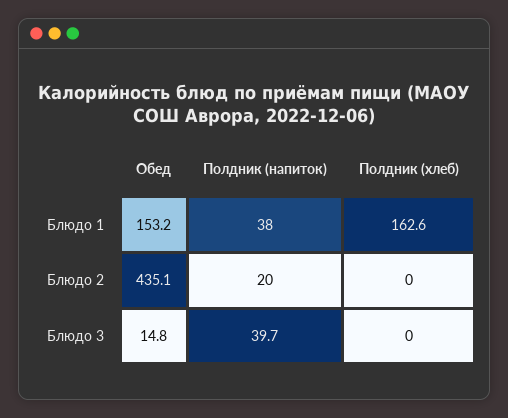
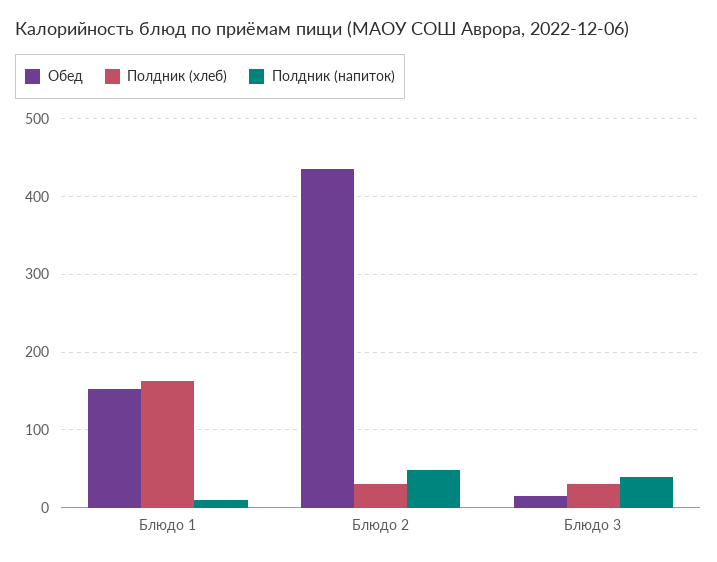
  {
    "Обед": {
      "Блюдо 1": 153.2,
      "Блюдо 2": 435.1,
      "Блюдо 3": 14.8
    },
    "Полдник (напиток)": {
-     "Блюдо 1": 38,
+     "Блюдо 1": 10,
-     "Блюдо 2": 20,
+     "Блюдо 2": 50,
      "Блюдо 3": 39.7
    },
    "Полдник (хлеб)": {
      "Блюдо 1": 162.6,
-     "Блюдо 2": 0,
+     "Блюдо 2": 30,
-     "Блюдо 3": 0
+     "Блюдо 3": 30
    }
  }

